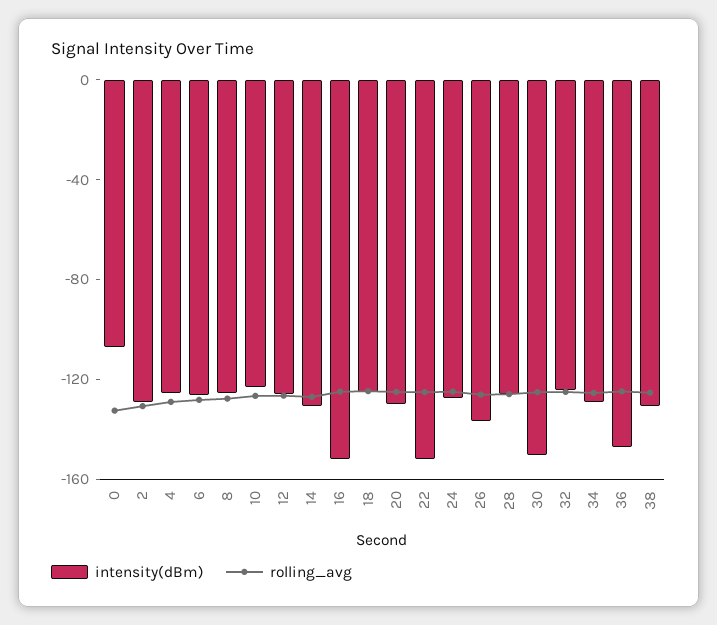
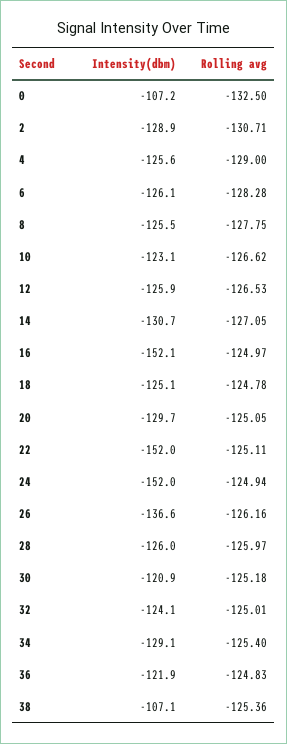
  {
    "intensity(dBm)": {
      "0": -107.2,
      "2": -128.9,
      "4": -125.6,
      "6": -126.1,
      "8": -125.5,
      "10": -123.1,
      "12": -125.9,
      "14": -130.7,
      "16": -152.1,
      "18": -125.1,
      "20": -129.7,
      "22": -152,
-     "24": -130,
+     "24": -152,
      "26": -136.6,
      "28": -126,
-     "30": -150,
+     "30": -120.9,
      "32": -124.1,
      "34": -129.1,
-     "36": -150,
+     "36": -121.9,
-     "38": -130
+     "38": -107.1
    },
    "rolling_avg": {
      "0": -132.5,
      "2": -130.71,
      "4": -129,
      "6": -128.28,
      "8": -127.75,
      "10": -126.62,
      "12": -126.53,
      "14": -127.05,
      "16": -124.97,
      "18": -124.78,
      "20": -125.05,
      "22": -125.11,
      "24": -124.94,
      "26": -126.16,
      "28": -125.97,
      "30": -125.18,
      "32": -125.01,
      "34": -125.4,
      "36": -124.83,
      "38": -125.36
    }
  }

